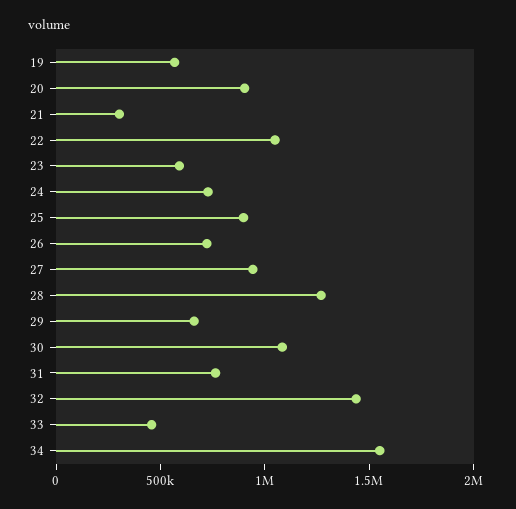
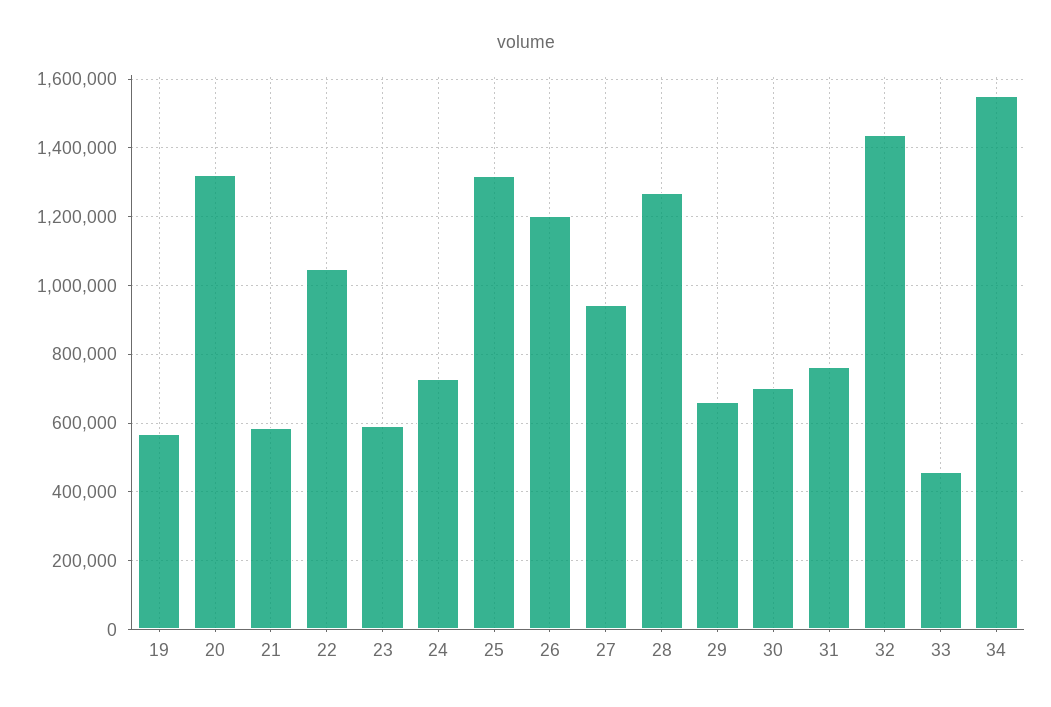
  {
    "19": 560000,
-   "20": 900000,
+   "20": 1320000,
-   "21": 300000,
+   "21": 580000,
    "22": 1040000,
    "23": 600000,
    "24": 720000,
-   "25": 900000,
+   "25": 1320000,
-   "26": 700000,
+   "26": 1200000,
    "27": 940000,
    "28": 1260000,
    "29": 660000,
-   "30": 1100000,
+   "30": 700000,
    "31": 760000,
    "32": 1440000,
    "33": 460000,
    "34": 1540000
  }

